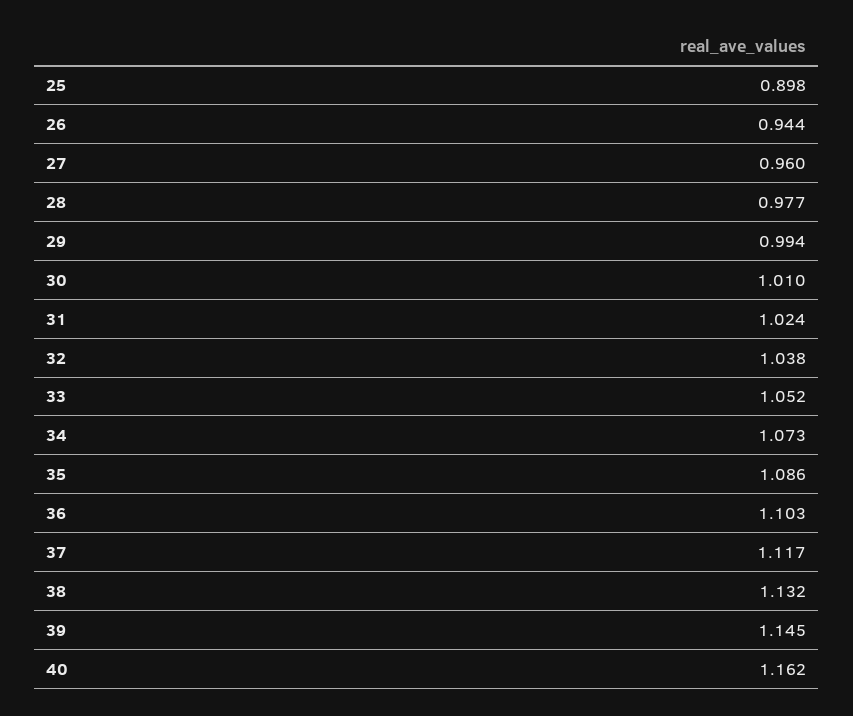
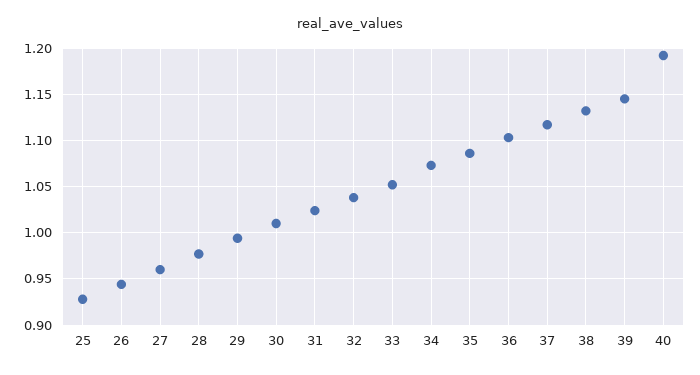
  {
-   "25": 0.898,
+   "25": 0.93,
    "26": 0.944,
    "27": 0.96,
    "28": 0.977,
    "29": 0.994,
    "30": 1.01,
    "31": 1.024,
    "32": 1.038,
    "33": 1.052,
    "34": 1.073,
    "35": 1.086,
    "36": 1.103,
    "37": 1.117,
    "38": 1.132,
    "39": 1.145,
-   "40": 1.162
+   "40": 1.19
  }

